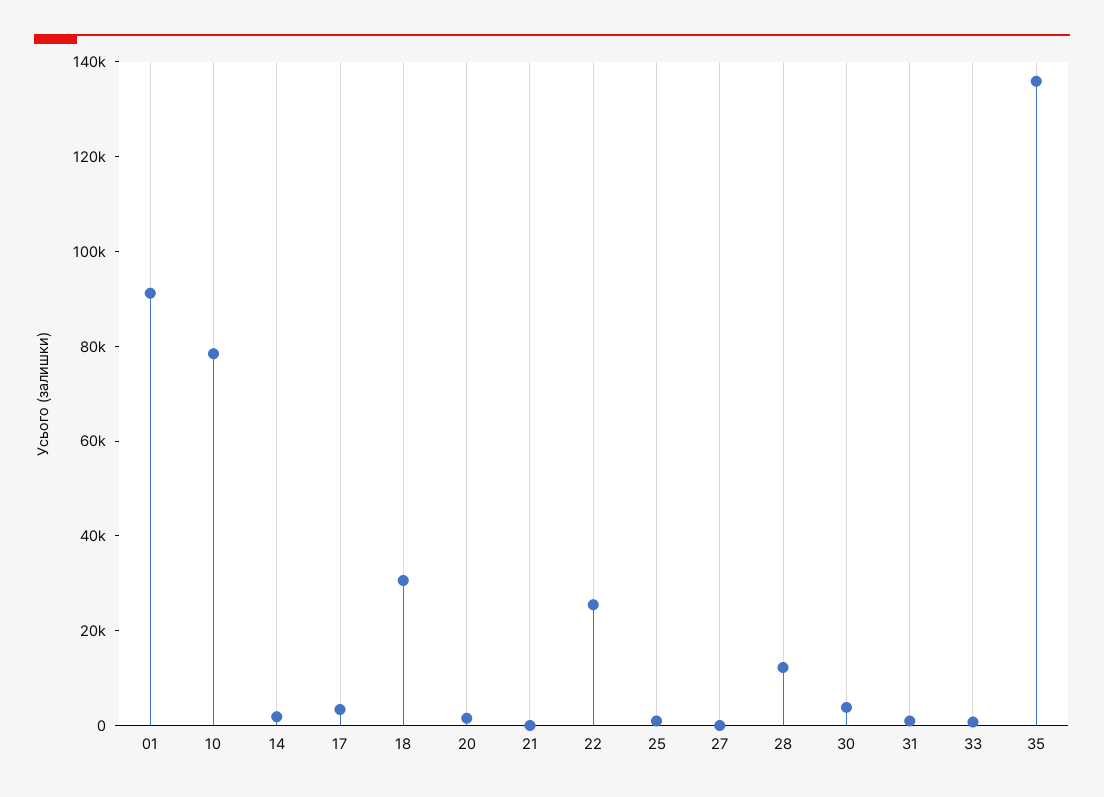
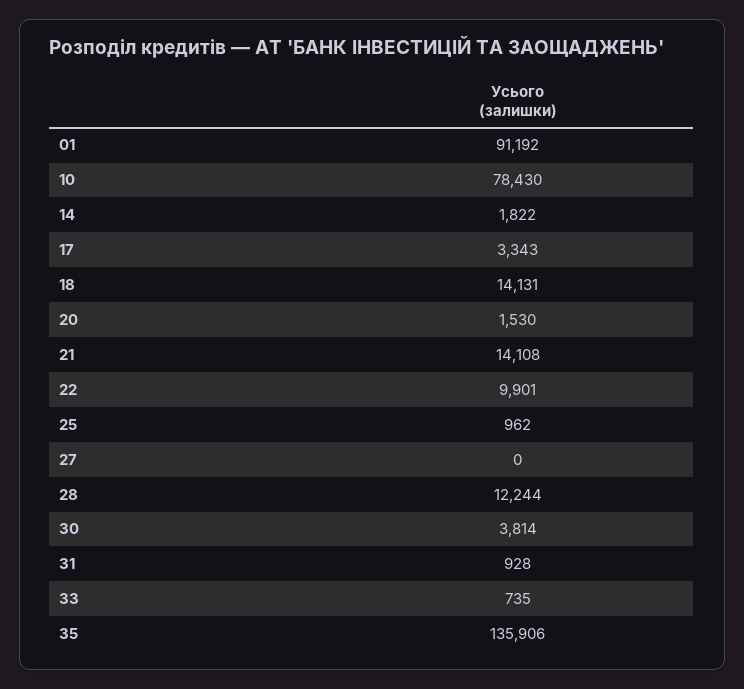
  {
    "01": 91192,
    "10": 78430,
    "14": 1822,
    "17": 3343,
-   "18": 30000,
+   "18": 14131,
    "20": 1530,
-   "21": 0,
+   "21": 14108,
-   "22": 25000,
+   "22": 9901,
    "25": 962,
    "27": 0,
    "28": 12244,
    "30": 3814,
    "31": 928,
    "33": 735,
    "35": 135906
  }

